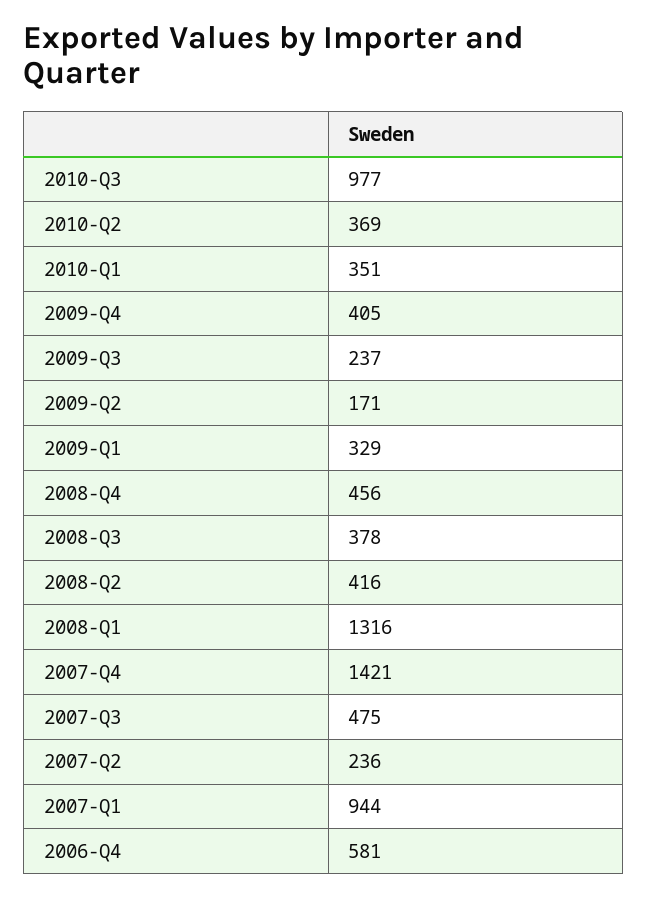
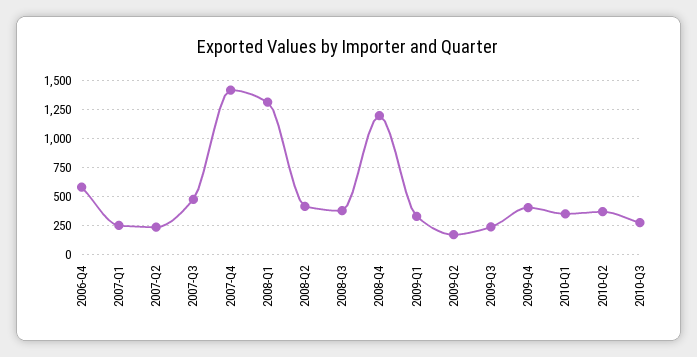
  {
-   "2010-Q3": 977,
+   "2010-Q3": 250,
    "2010-Q2": 369,
    "2010-Q1": 351,
    "2009-Q4": 405,
    "2009-Q3": 237,
    "2009-Q2": 171,
    "2009-Q1": 329,
-   "2008-Q4": 456,
+   "2008-Q4": 1250,
    "2008-Q3": 378,
    "2008-Q2": 416,
    "2008-Q1": 1316,
    "2007-Q4": 1421,
    "2007-Q3": 475,
    "2007-Q2": 236,
-   "2007-Q1": 944,
+   "2007-Q1": 250,
    "2006-Q4": 581
  }

